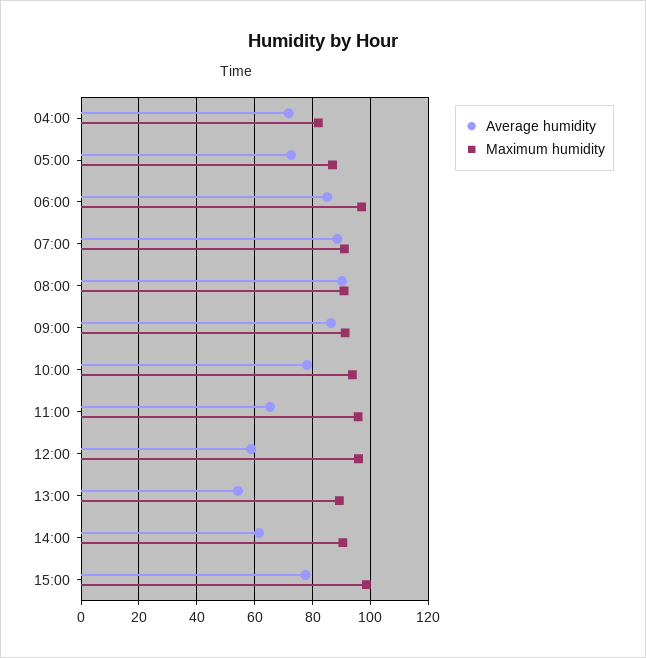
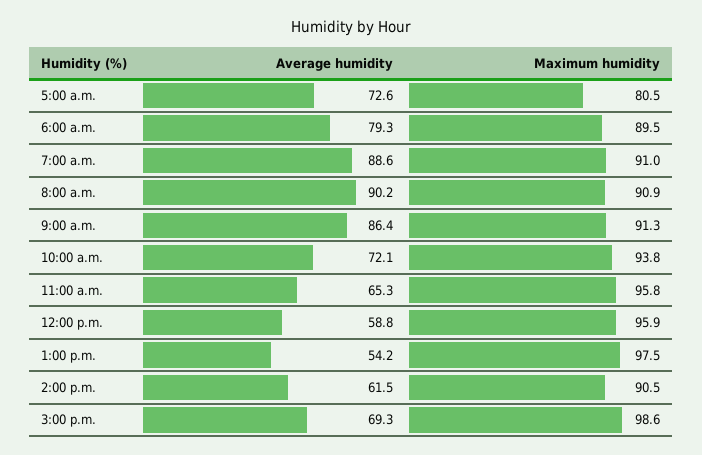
  {
    "Average humidity": {
-     "04:00": 72.5,
      "05:00": 72.6,
-     "06:00": 85,
+     "06:00": 79.3,
      "07:00": 88.6,
      "08:00": 90.2,
      "09:00": 86.4,
-     "10:00": 77.5,
+     "10:00": 72.1,
      "11:00": 65.3,
      "12:00": 58.8,
      "13:00": 54.2,
      "14:00": 61.5,
-     "15:00": 77.5
+     "15:00": 69.3
    },
    "Maximum humidity": {
-     "04:00": 82.5,
-     "05:00": 87.5,
+     "05:00": 80.5,
-     "06:00": 97.5,
+     "06:00": 89.5,
      "07:00": 91,
      "08:00": 90.9,
      "09:00": 91.3,
      "10:00": 93.8,
      "11:00": 95.8,
      "12:00": 95.9,
-     "13:00": 90,
+     "13:00": 97.5,
      "14:00": 90.5,
      "15:00": 98.6
    }
  }

